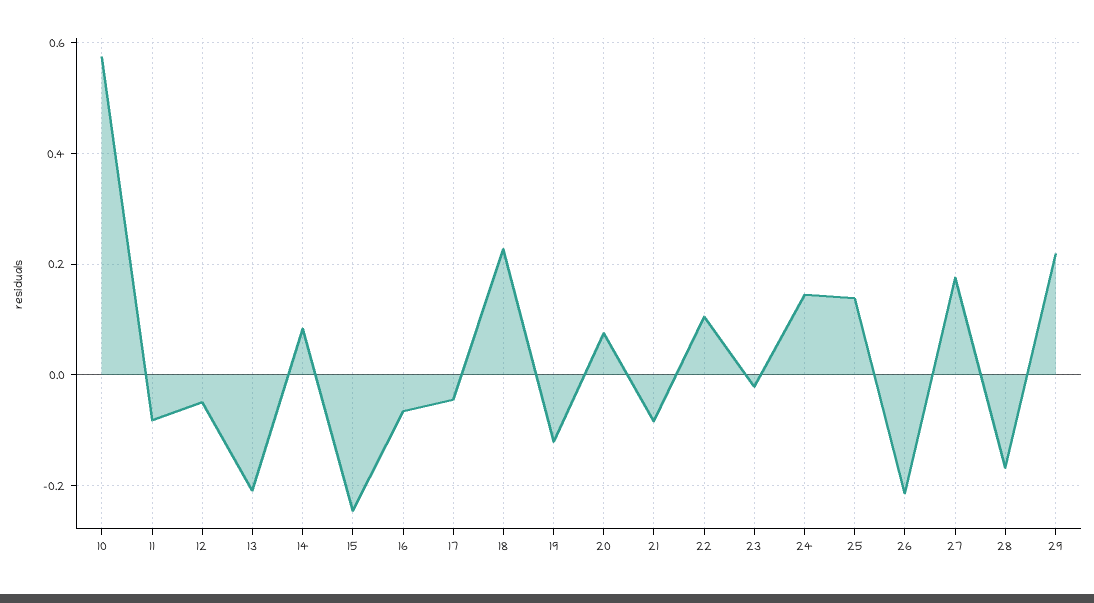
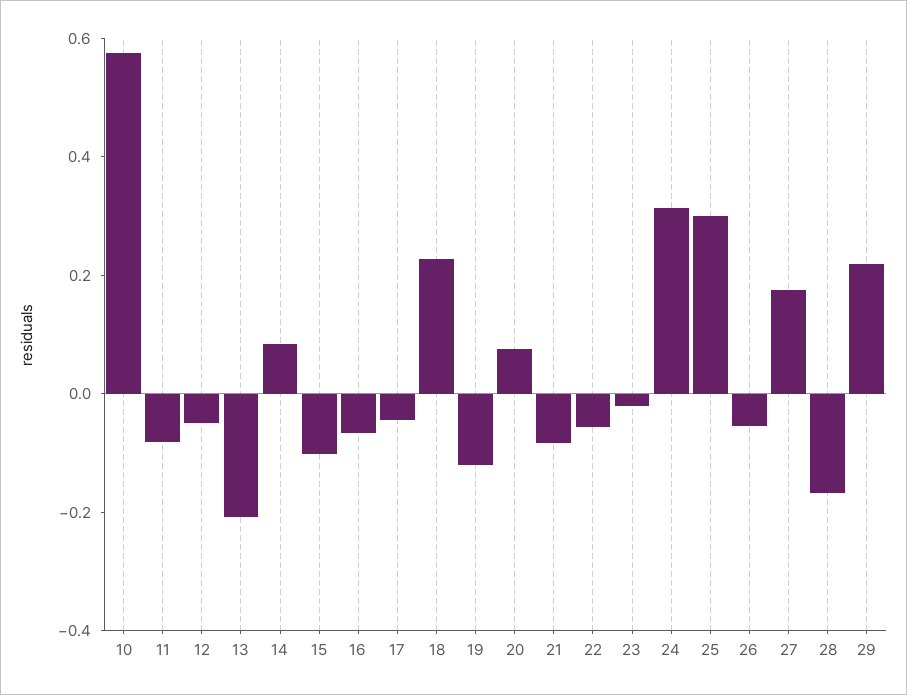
  {
    "10": 0.58,
    "11": -0.08,
    "12": -0.04,
    "13": -0.2,
    "14": 0.08,
-   "15": -0.24,
+   "15": -0.1,
    "16": -0.06,
    "17": -0.04,
    "18": 0.22,
    "19": -0.12,
    "20": 0.08,
    "21": -0.08,
-   "22": 0.1,
+   "22": -0.05,
    "23": -0.02,
-   "24": 0.14,
+   "24": 0.3,
-   "25": 0.14,
+   "25": 0.3,
-   "26": -0.22,
+   "26": -0.05,
    "27": 0.18,
    "28": -0.16,
    "29": 0.22
  }

